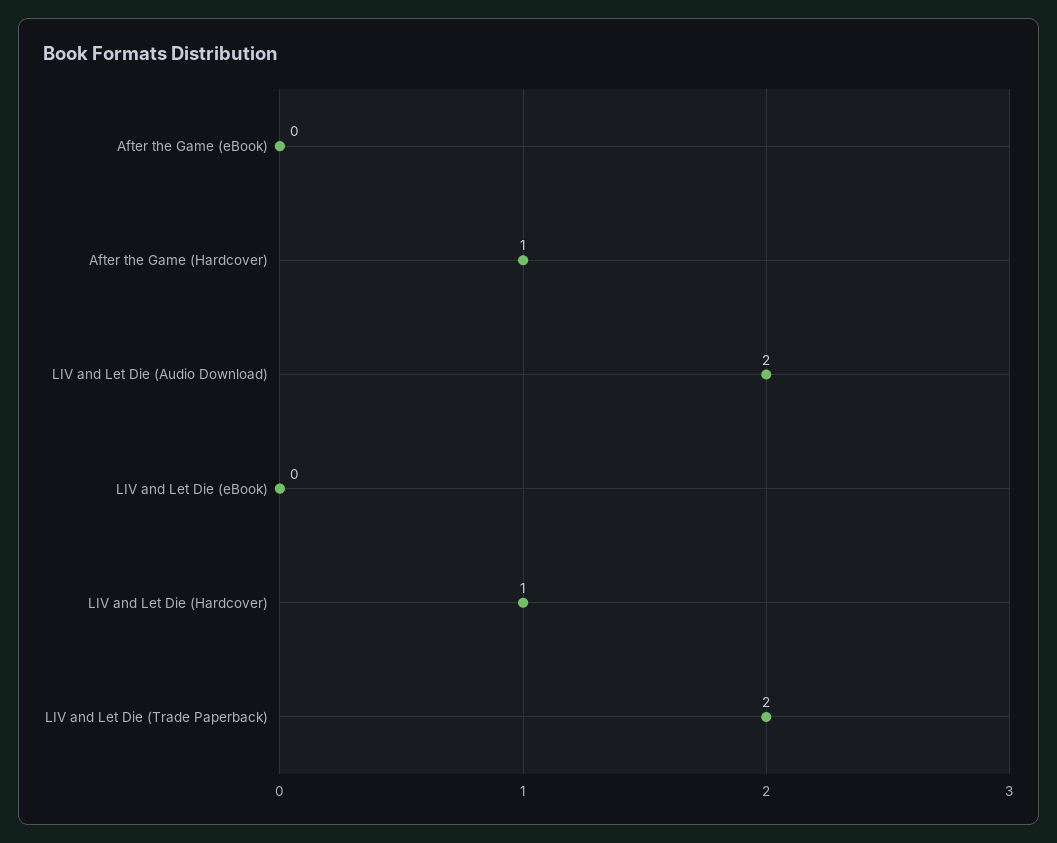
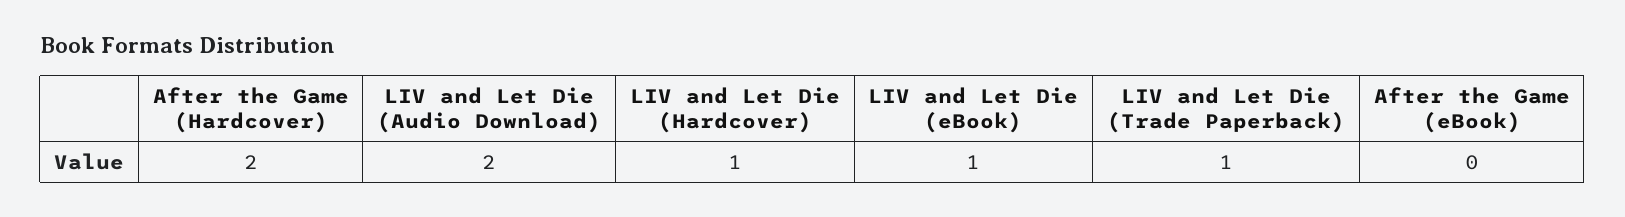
  {
    "After the Game (eBook)": 0,
-   "After the Game (Hardcover)": 1,
+   "After the Game (Hardcover)": 2,
    "LIV and Let Die (Audio Download)": 2,
-   "LIV and Let Die (eBook)": 0,
+   "LIV and Let Die (eBook)": 1,
    "LIV and Let Die (Hardcover)": 1,
-   "LIV and Let Die (Trade Paperback)": 2
+   "LIV and Let Die (Trade Paperback)": 1
  }

